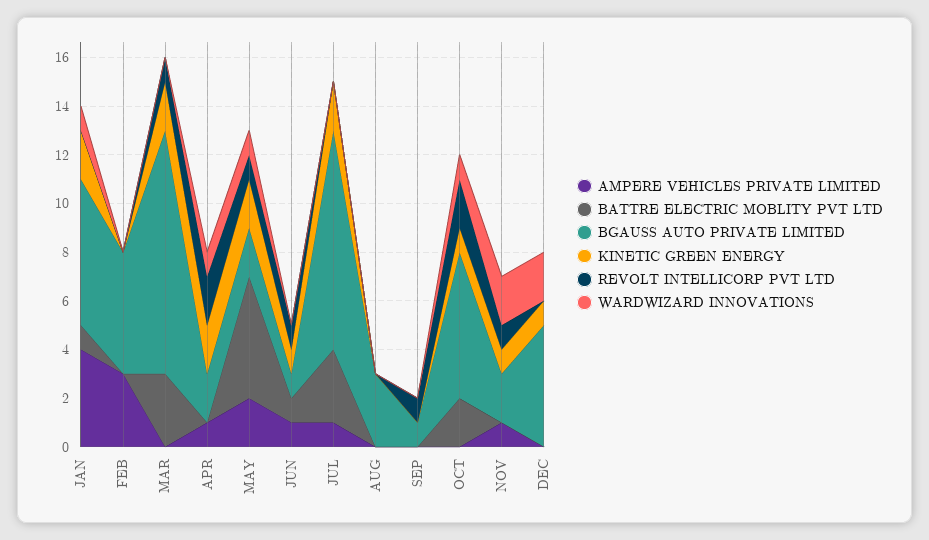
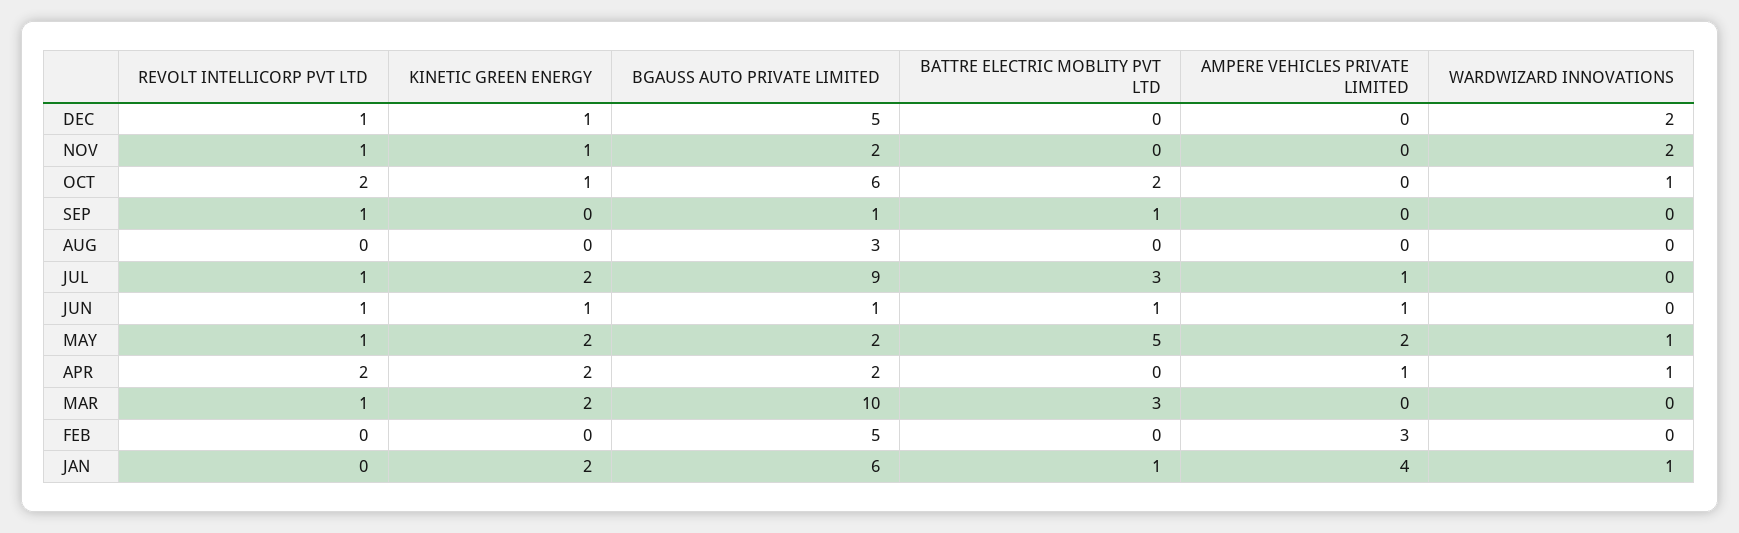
  {
    "AMPERE VEHICLES PRIVATE LIMITED": {
      "JAN": 4,
      "FEB": 3,
      "MAR": 0,
      "APR": 1,
      "MAY": 2,
      "JUN": 1,
      "JUL": 1,
      "AUG": 0,
      "SEP": 0,
      "OCT": 0,
-     "NOV": 1,
+     "NOV": 0,
      "DEC": 0
    },
    "BATTRE ELECTRIC MOBLITY PVT LTD": {
      "JAN": 1,
      "FEB": 0,
      "MAR": 3,
      "APR": 0,
      "MAY": 5,
      "JUN": 1,
      "JUL": 3,
      "AUG": 0,
-     "SEP": 0,
+     "SEP": 1,
      "OCT": 2,
      "NOV": 0,
      "DEC": 0
    },
    "BGAUSS AUTO PRIVATE LIMITED": {
      "JAN": 6,
      "FEB": 5,
      "MAR": 10,
      "APR": 2,
      "MAY": 2,
      "JUN": 1,
      "JUL": 9,
      "AUG": 3,
      "SEP": 1,
      "OCT": 6,
      "NOV": 2,
      "DEC": 5
    },
    "KINETIC GREEN ENERGY": {
      "JAN": 2,
      "FEB": 0,
      "MAR": 2,
      "APR": 2,
      "MAY": 2,
      "JUN": 1,
      "JUL": 2,
      "AUG": 0,
      "SEP": 0,
      "OCT": 1,
      "NOV": 1,
      "DEC": 1
    },
    "REVOLT INTELLICORP PVT LTD": {
      "JAN": 0,
      "FEB": 0,
      "MAR": 1,
      "APR": 2,
      "MAY": 1,
      "JUN": 1,
-     "JUL": 0,
+     "JUL": 1,
      "AUG": 0,
      "SEP": 1,
      "OCT": 2,
      "NOV": 1,
-     "DEC": 0
+     "DEC": 1
    },
    "WARDWIZARD INNOVATIONS": {
      "JAN": 1,
      "FEB": 0,
      "MAR": 0,
      "APR": 1,
      "MAY": 1,
      "JUN": 0,
      "JUL": 0,
      "AUG": 0,
      "SEP": 0,
      "OCT": 1,
      "NOV": 2,
      "DEC": 2
    }
  }

